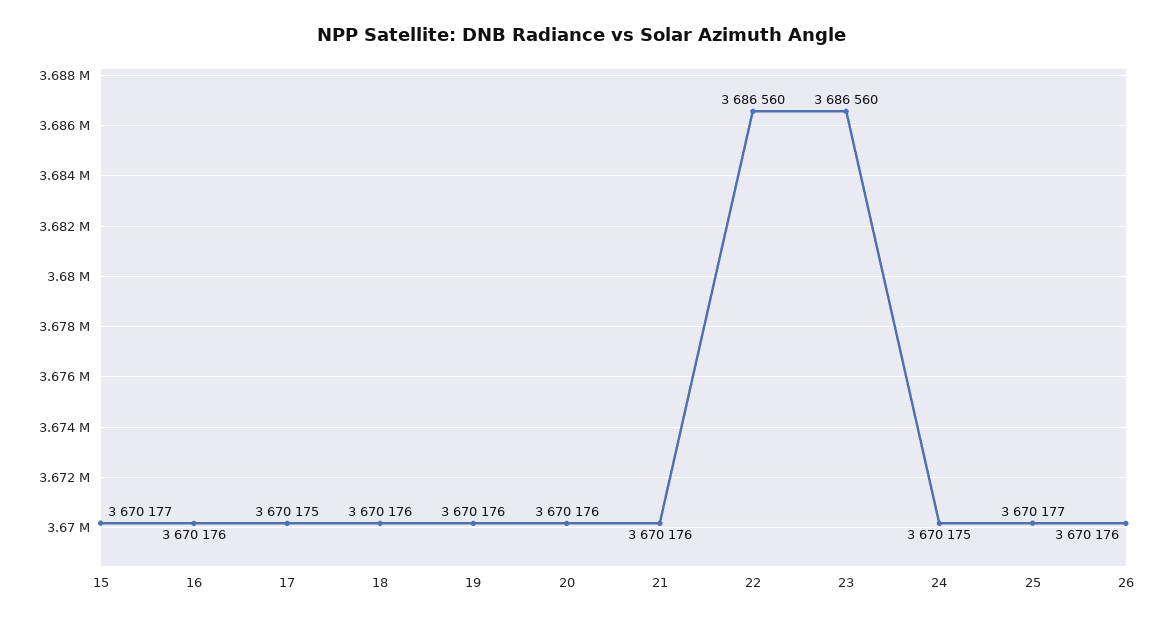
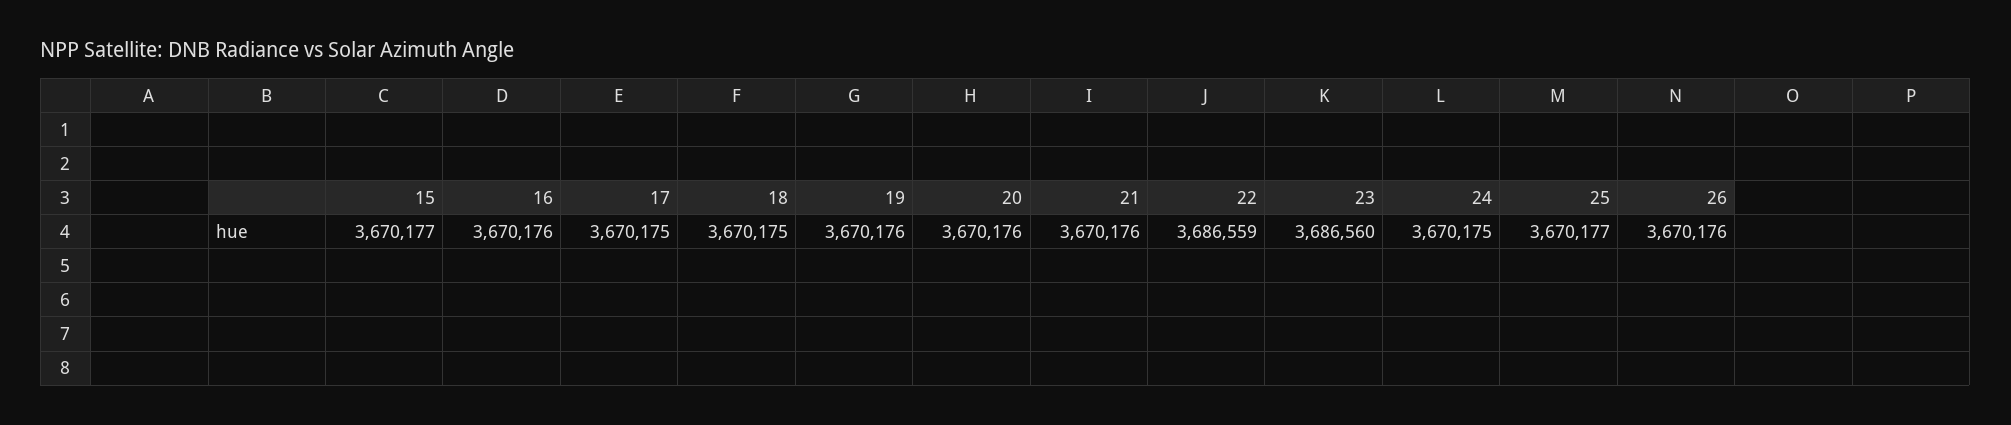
  {
    "15": 3670177,
    "16": 3670176,
    "17": 3670175,
-   "18": 3670176,
+   "18": 3670175,
    "19": 3670176,
    "20": 3670176,
    "21": 3670176,
-   "22": 3686560,
+   "22": 3686559,
    "23": 3686560,
    "24": 3670175,
    "25": 3670177,
    "26": 3670176
  }

